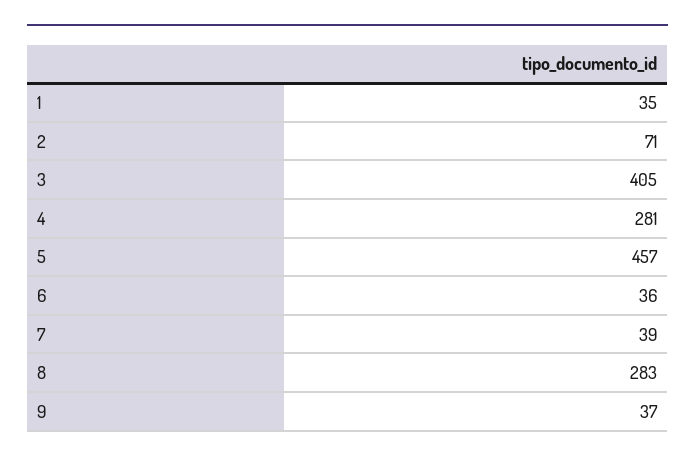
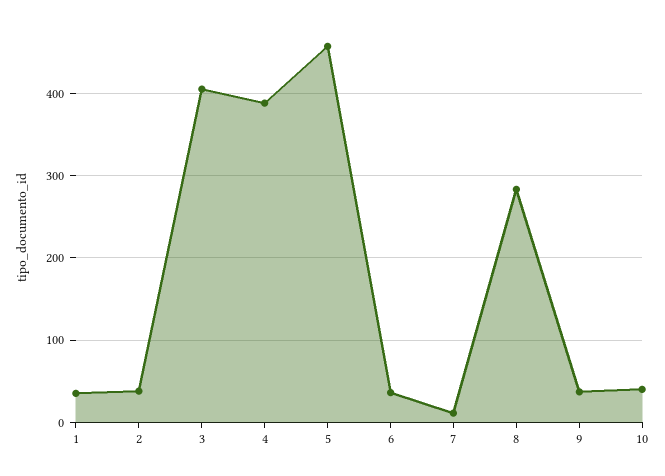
  {
    "1": 35,
-   "2": 71,
+   "2": 40,
    "3": 405,
-   "4": 281,
+   "4": 390,
    "5": 457,
    "6": 36,
-   "7": 39,
+   "7": 10,
    "8": 283,
-   "9": 37
+   "9": 37,
+   "10": 40
  }

